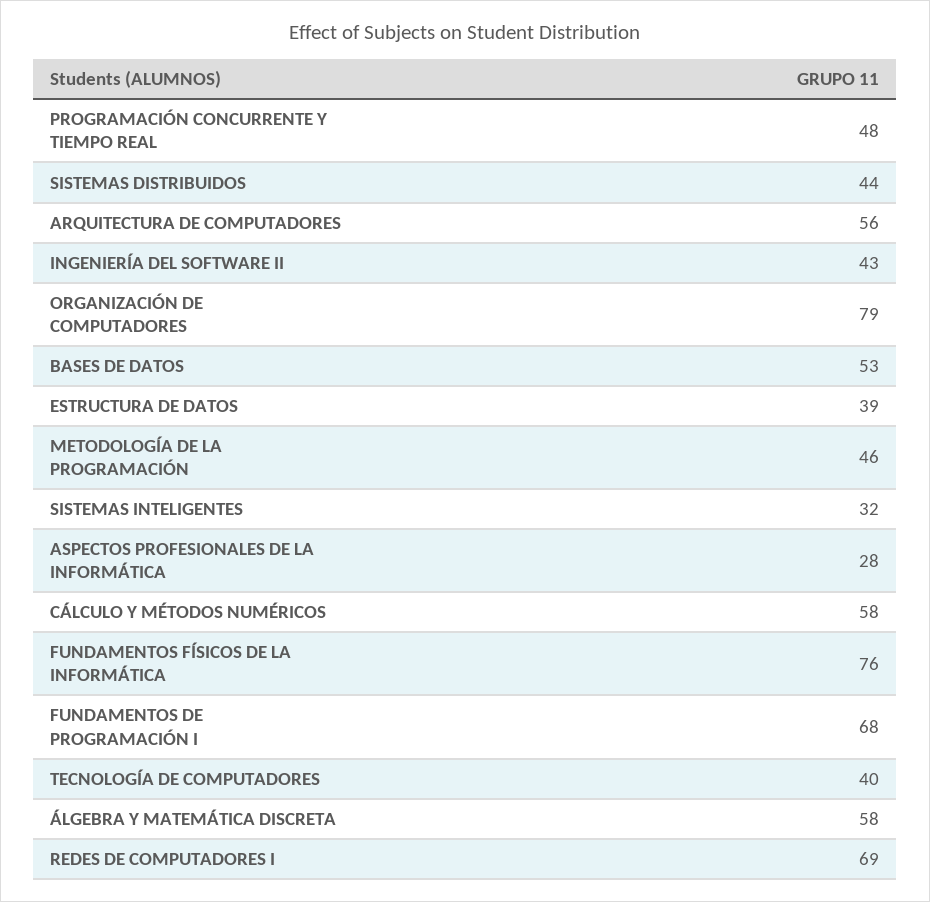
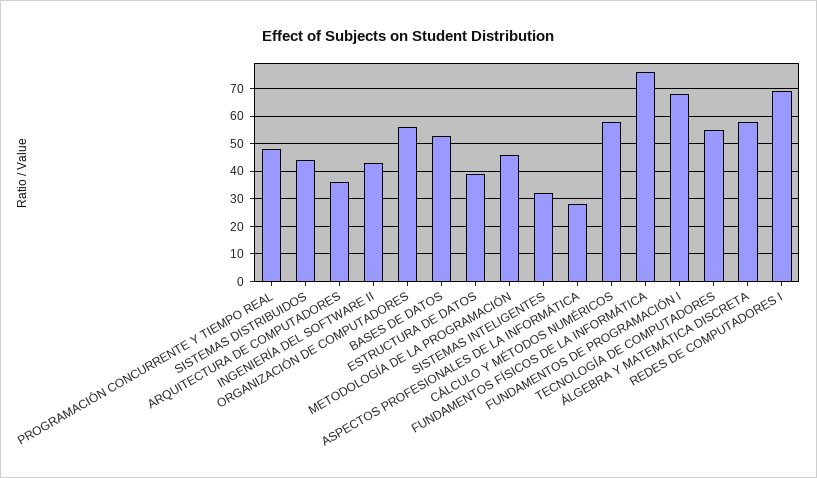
  {
    "PROGRAMACIÓN CONCURRENTE Y TIEMPO REAL": 48,
    "SISTEMAS DISTRIBUIDOS": 44,
-   "ARQUITECTURA DE COMPUTADORES": 56,
+   "ARQUITECTURA DE COMPUTADORES": 35,
    "INGENIERÍA DEL SOFTWARE II": 43,
-   "ORGANIZACIÓN DE COMPUTADORES": 79,
+   "ORGANIZACIÓN DE COMPUTADORES": 55,
    "BASES DE DATOS": 53,
    "ESTRUCTURA DE DATOS": 39,
    "METODOLOGÍA DE LA PROGRAMACIÓN": 46,
    "SISTEMAS INTELIGENTES": 32,
    "ASPECTOS PROFESIONALES DE LA INFORMÁTICA": 28,
    "CÁLCULO Y MÉTODOS NUMÉRICOS": 58,
    "FUNDAMENTOS FÍSICOS DE LA INFORMÁTICA": 76,
    "FUNDAMENTOS DE PROGRAMACIÓN I": 68,
-   "TECNOLOGÍA DE COMPUTADORES": 40,
+   "TECNOLOGÍA DE COMPUTADORES": 55,
    "ÁLGEBRA Y MATEMÁTICA DISCRETA": 58,
    "REDES DE COMPUTADORES I": 69
  }

